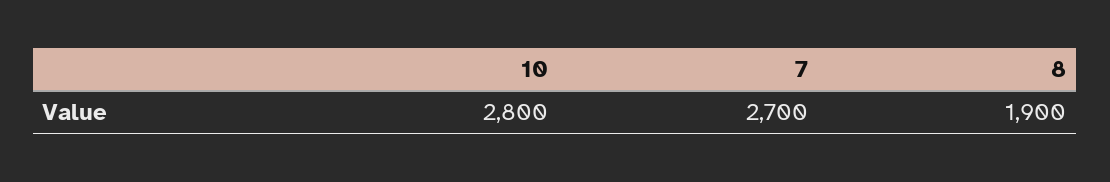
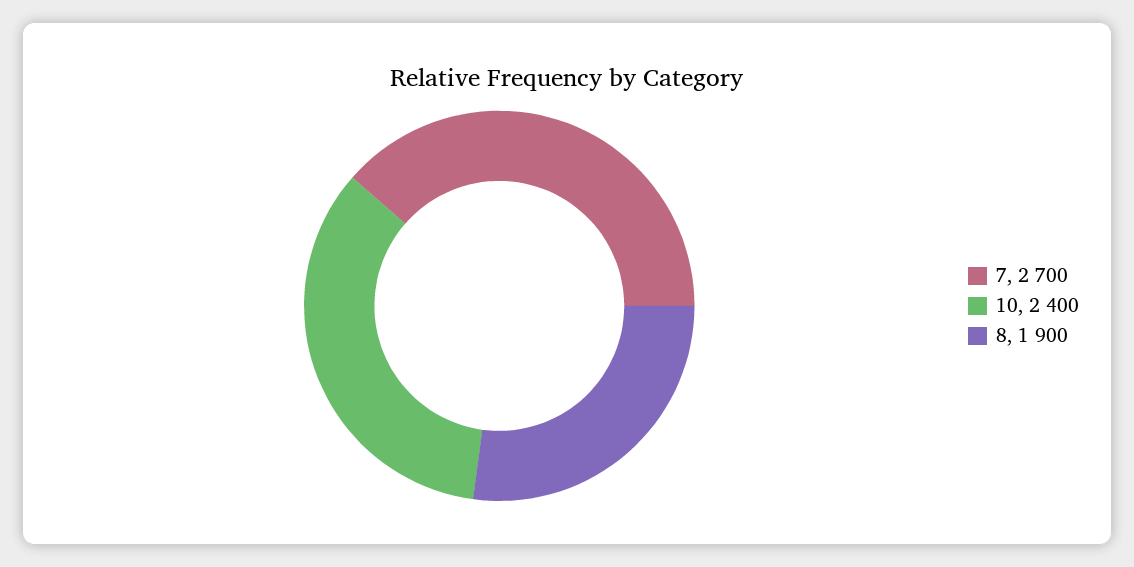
  {
-   "10": 2800,
+   "10": 2400,
    "7": 2700,
    "8": 1900
  }

